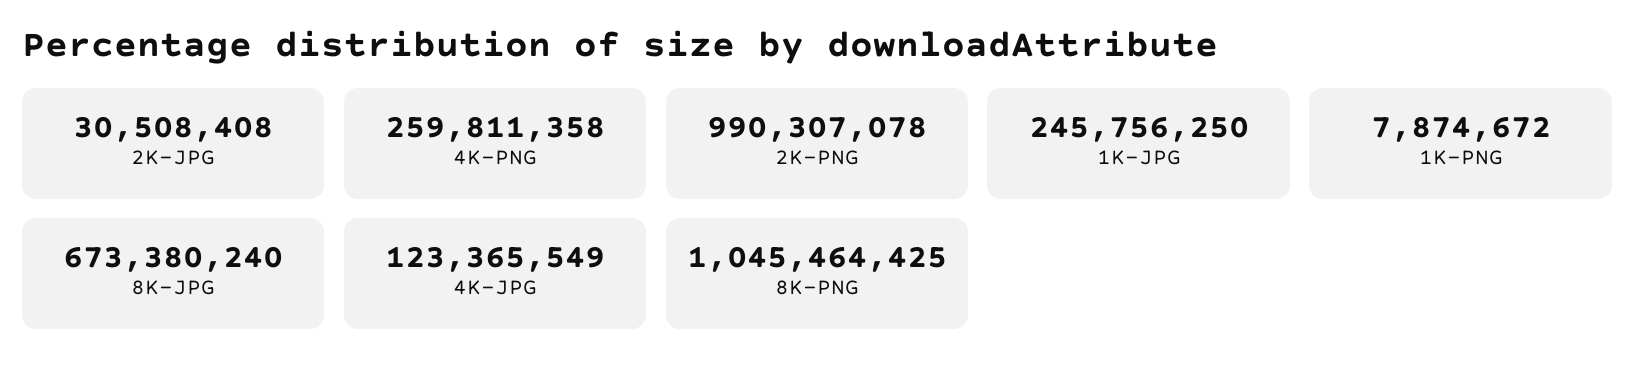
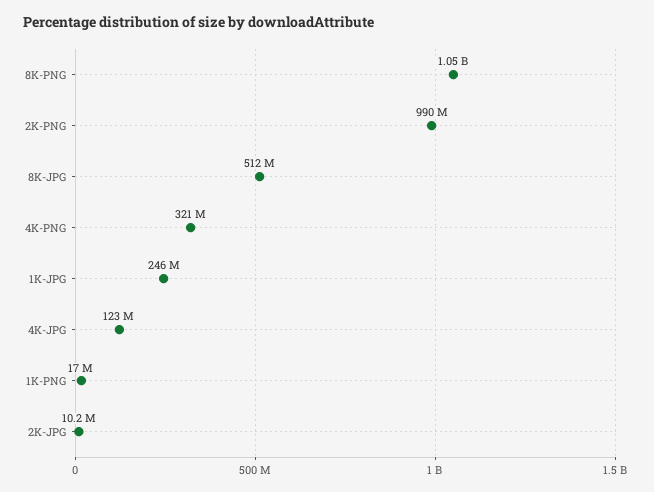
  {
-   "2K-JPG": 30508408,
+   "2K-JPG": 10200000,
-   "4K-PNG": 259811358,
+   "4K-PNG": 321000000,
    "2K-PNG": 990307078,
    "1K-JPG": 245756250,
-   "1K-PNG": 7874672,
+   "1K-PNG": 17000000,
-   "8K-JPG": 673380240,
+   "8K-JPG": 512000000,
    "4K-JPG": 123365549,
    "8K-PNG": 1045464425
  }

